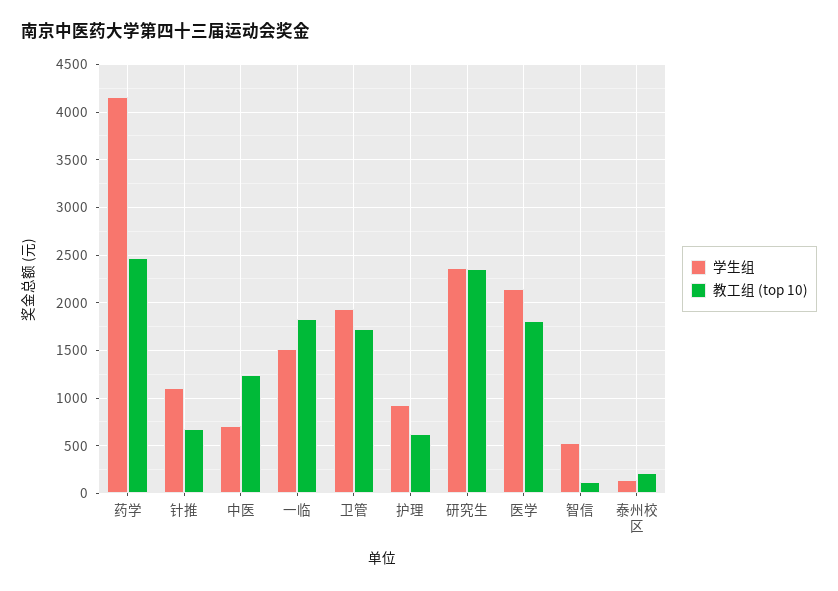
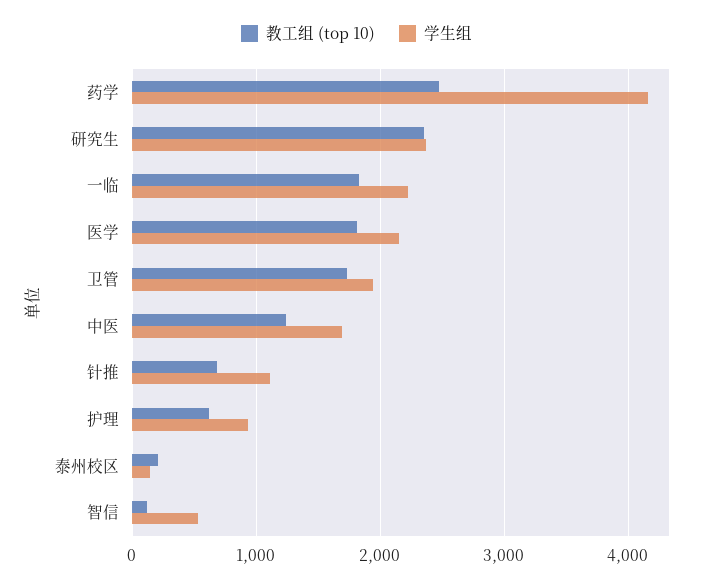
  {
    "学生组": {
      "药学": 4200,
      "针推": 1100,
-     "中医": 700,
+     "中医": 1700,
-     "一临": 1500,
+     "一临": 2200,
      "卫管": 1900,
      "护理": 900,
      "研究生": 2400,
      "医学": 2200,
      "智信": 500,
      "泰州校区": 100
    },
    "教工组 (top 10)": {
      "药学": 2500,
      "针推": 700,
      "中医": 1200,
      "一临": 1800,
      "卫管": 1700,
      "护理": 600,
      "研究生": 2400,
      "医学": 1800,
      "智信": 100,
      "泰州校区": 200
    }
  }

